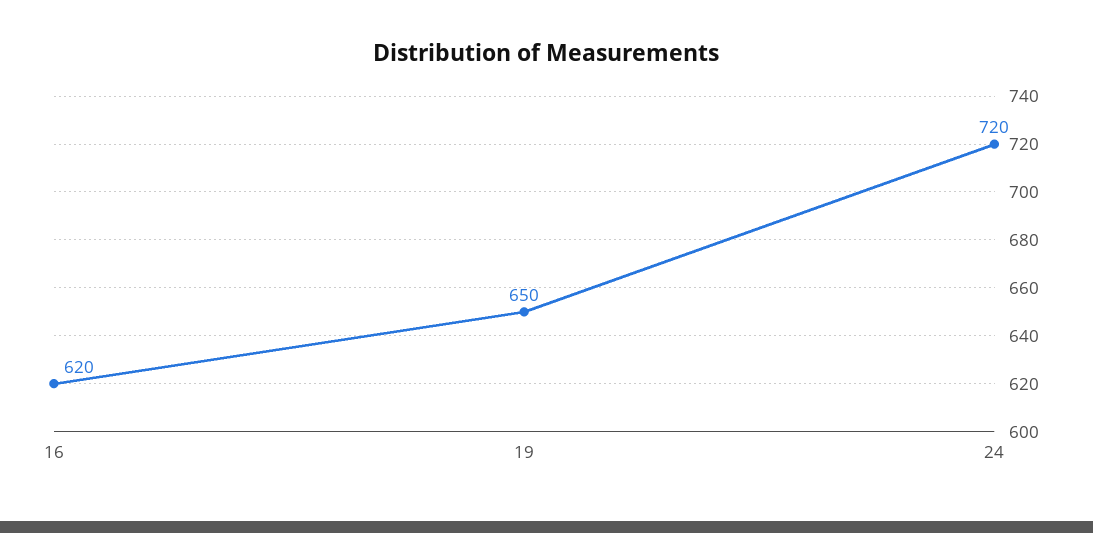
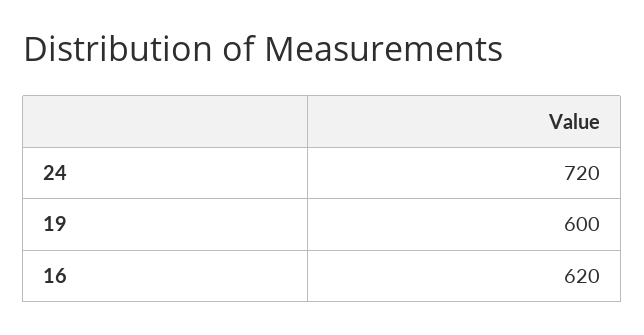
  {
    "16": 620,
-   "19": 650,
+   "19": 600,
    "24": 720
  }

